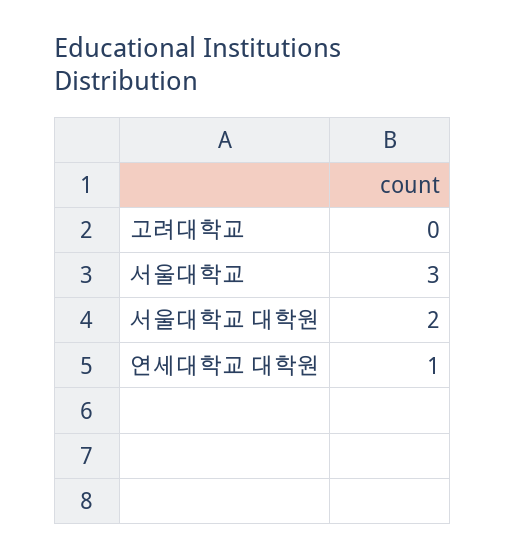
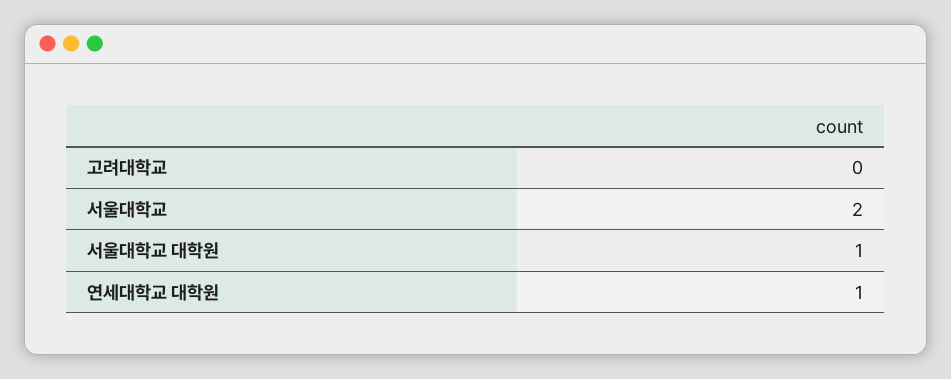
  {
    "고려대학교": 0,
-   "서울대학교": 3,
+   "서울대학교": 2,
-   "서울대학교 대학원": 2,
+   "서울대학교 대학원": 1,
    "연세대학교 대학원": 1
  }

